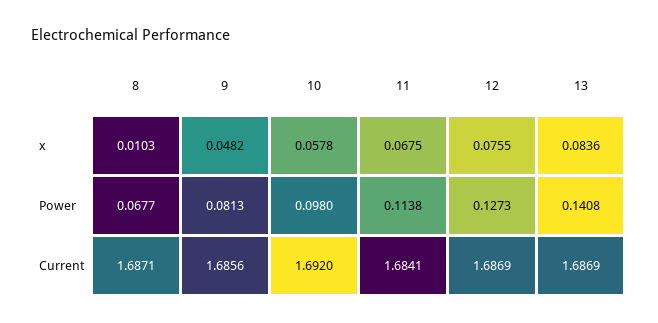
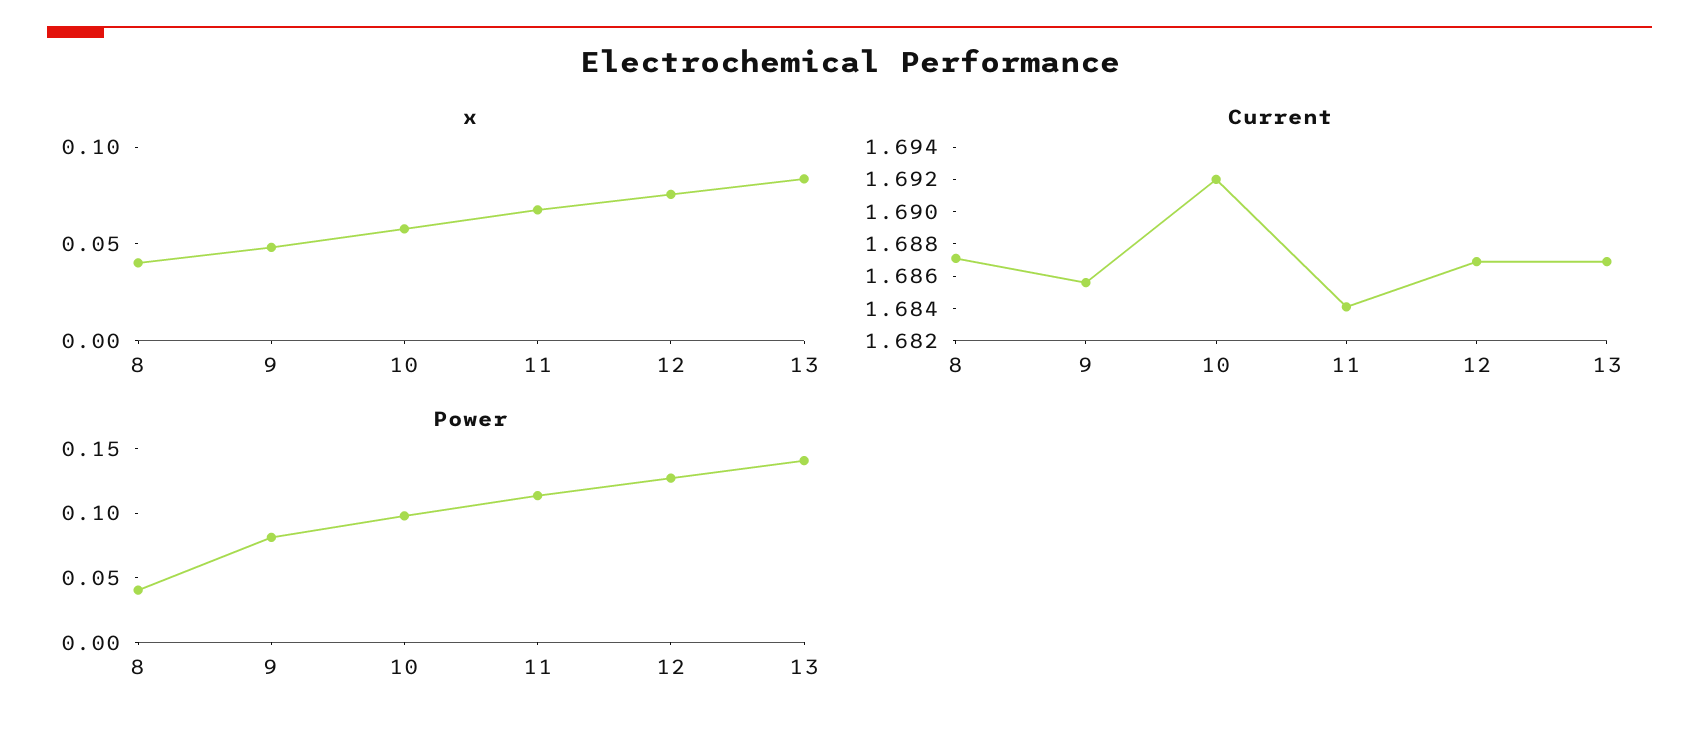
  {
    "x": {
-     "8": 0.0103,
+     "8": 0.04,
      "9": 0.0482,
      "10": 0.0578,
      "11": 0.0675,
      "12": 0.0755,
      "13": 0.0836
    },
    "Power": {
-     "8": 0.0677,
+     "8": 0.04,
      "9": 0.0813,
      "10": 0.098,
      "11": 0.1138,
      "12": 0.1273,
      "13": 0.1408
    },
    "Current": {
      "8": 1.6871,
      "9": 1.6856,
      "10": 1.692,
      "11": 1.6841,
      "12": 1.6869,
      "13": 1.6869
    }
  }

